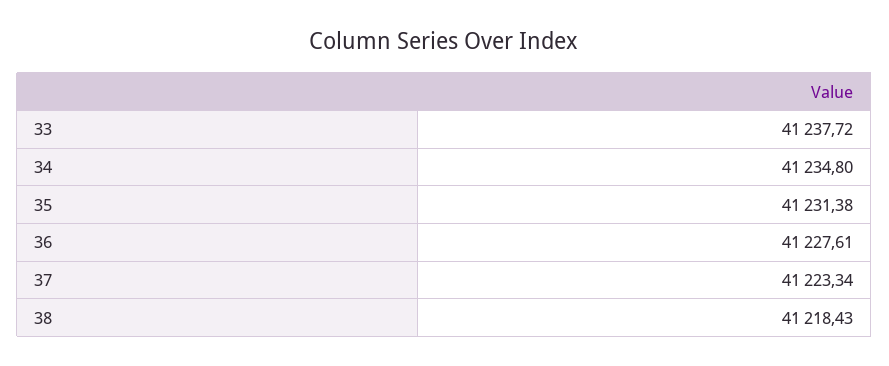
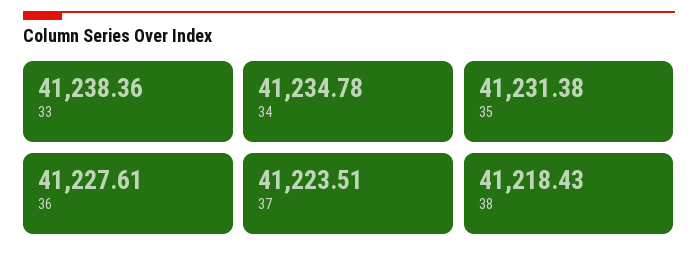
  {
-   "33": 41237.72,
+   "33": 41238.36,
-   "34": 41234.8,
+   "34": 41234.78,
    "35": 41231.38,
    "36": 41227.61,
-   "37": 41223.34,
+   "37": 41223.51,
    "38": 41218.43
  }

